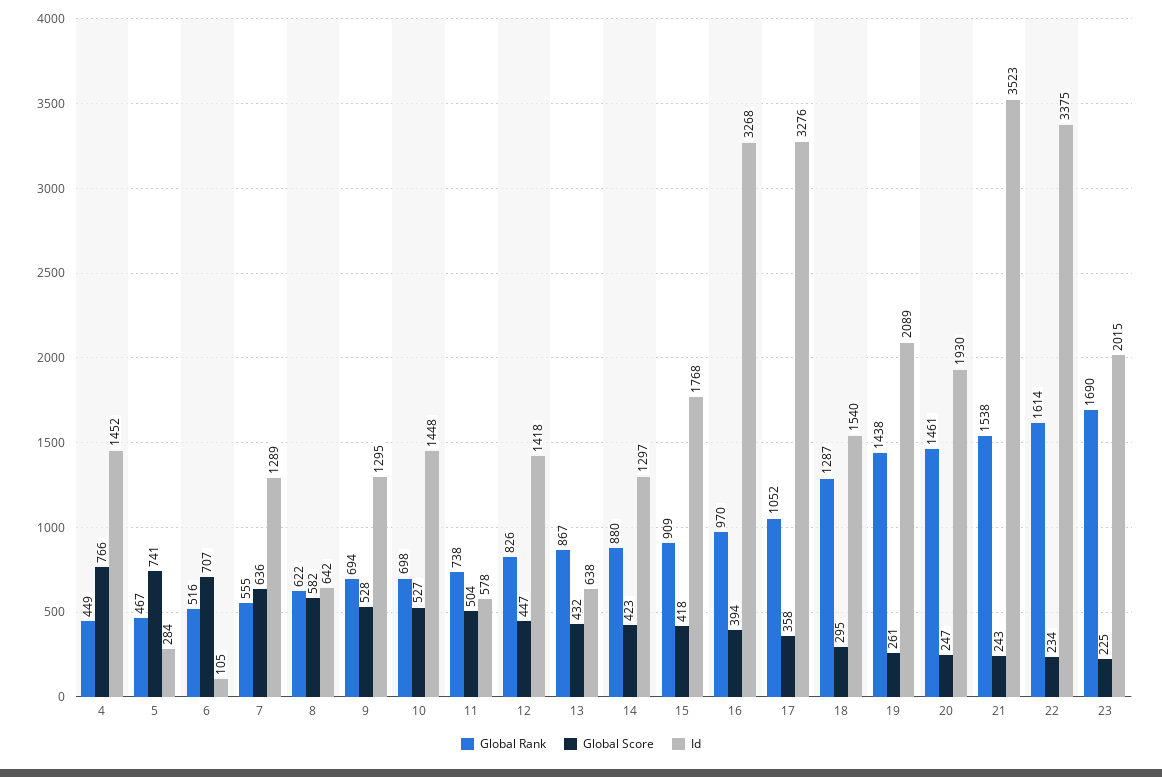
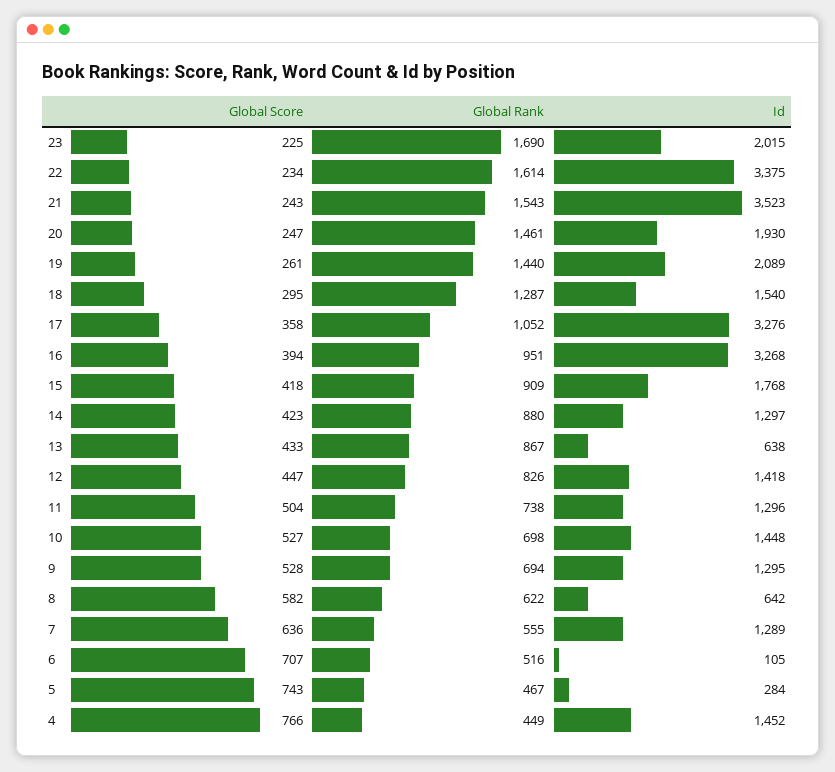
  {
    "Global Rank": {
      "4": 449,
      "5": 467,
      "6": 516,
      "7": 555,
      "8": 622,
      "9": 694,
      "10": 698,
      "11": 738,
      "12": 826,
      "13": 867,
      "14": 880,
      "15": 909,
-     "16": 970,
+     "16": 951,
      "17": 1052,
      "18": 1287,
-     "19": 1438,
+     "19": 1440,
      "20": 1461,
-     "21": 1538,
+     "21": 1543,
      "22": 1614,
      "23": 1690
    },
    "Global Score": {
      "4": 766,
-     "5": 741,
+     "5": 743,
      "6": 707,
      "7": 636,
      "8": 582,
      "9": 528,
      "10": 527,
      "11": 504,
      "12": 447,
-     "13": 432,
+     "13": 433,
      "14": 423,
      "15": 418,
      "16": 394,
      "17": 358,
      "18": 295,
      "19": 261,
      "20": 247,
      "21": 243,
      "22": 234,
      "23": 225
    },
    "Id": {
      "4": 1452,
      "5": 284,
      "6": 105,
      "7": 1289,
      "8": 642,
      "9": 1295,
      "10": 1448,
-     "11": 578,
+     "11": 1296,
      "12": 1418,
      "13": 638,
      "14": 1297,
      "15": 1768,
      "16": 3268,
      "17": 3276,
      "18": 1540,
      "19": 2089,
      "20": 1930,
      "21": 3523,
      "22": 3375,
      "23": 2015
    }
  }

